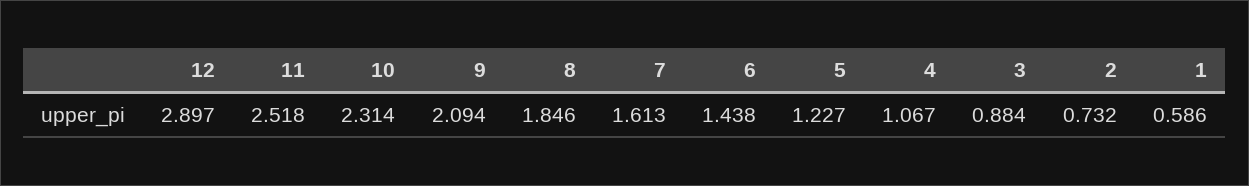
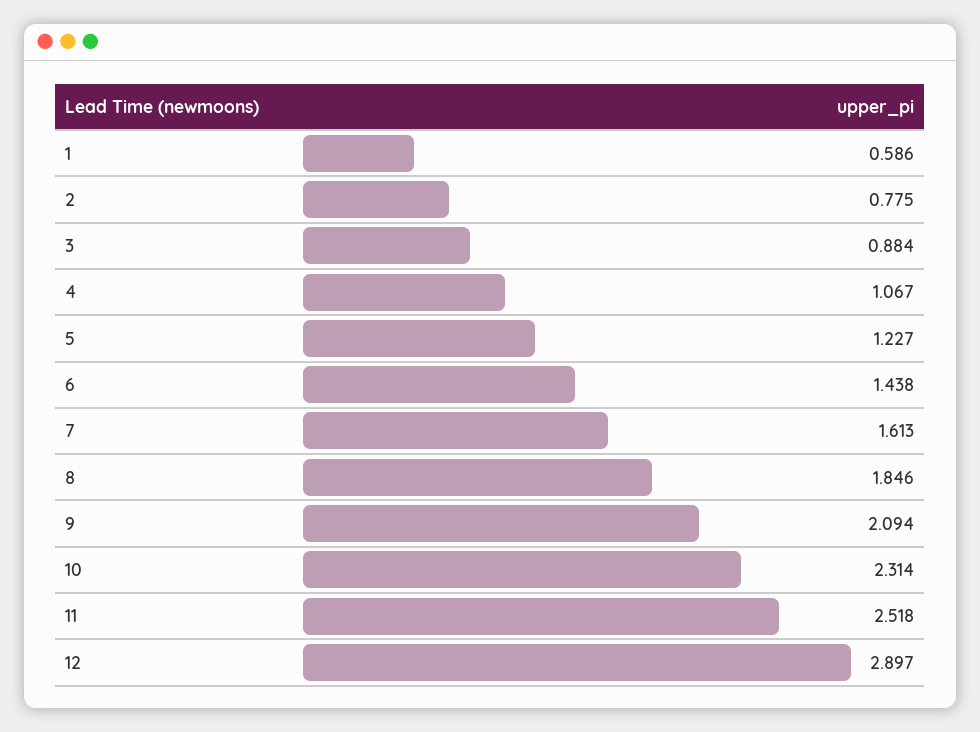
  {
    "12": 2.897,
    "11": 2.518,
    "10": 2.314,
    "9": 2.094,
    "8": 1.846,
    "7": 1.613,
    "6": 1.438,
    "5": 1.227,
    "4": 1.067,
    "3": 0.884,
-   "2": 0.732,
+   "2": 0.775,
    "1": 0.586
  }

